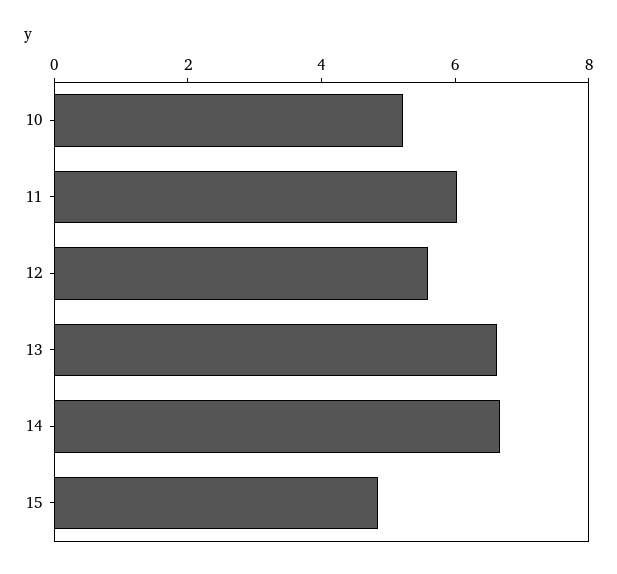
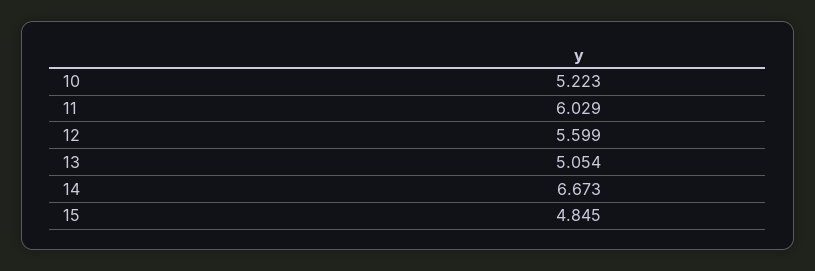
  {
    "10": 5.223,
    "11": 6.029,
    "12": 5.599,
-   "13": 6.5,
+   "13": 5.054,
    "14": 6.673,
    "15": 4.845
  }

